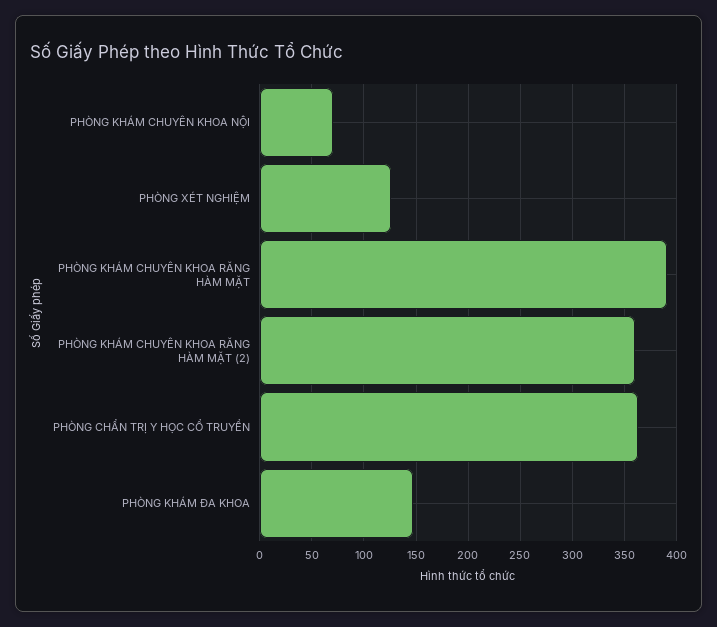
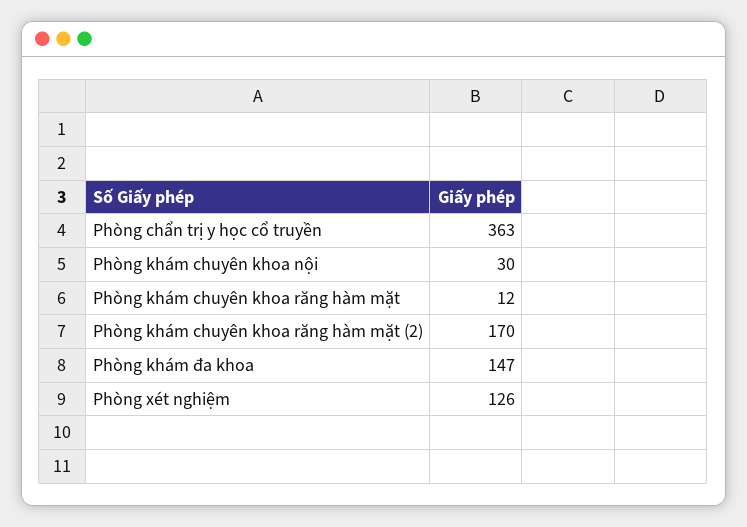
  {
-   "PHÒNG KHÁM CHUYÊN KHOA NỘI": 70,
+   "PHÒNG KHÁM CHUYÊN KHOA NỘI": 30,
    "PHÒNG XÉT NGHIỆM": 126,
-   "PHÒNG KHÁM CHUYÊN KHOA RĂNG HÀM MẶT": 390,
+   "PHÒNG KHÁM CHUYÊN KHOA RĂNG HÀM MẶT": 12,
-   "PHÒNG KHÁM CHUYÊN KHOA RĂNG HÀM MẶT (2)": 360,
+   "PHÒNG KHÁM CHUYÊN KHOA RĂNG HÀM MẶT (2)": 170,
    "PHÒNG CHẨN TRỊ Y HỌC CỔ TRUYỀN": 363,
    "PHÒNG KHÁM ĐA KHOA": 147
  }

